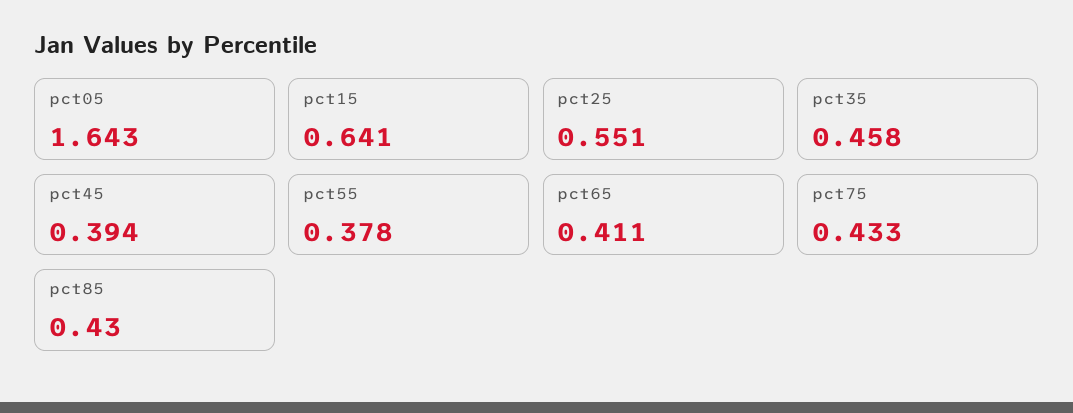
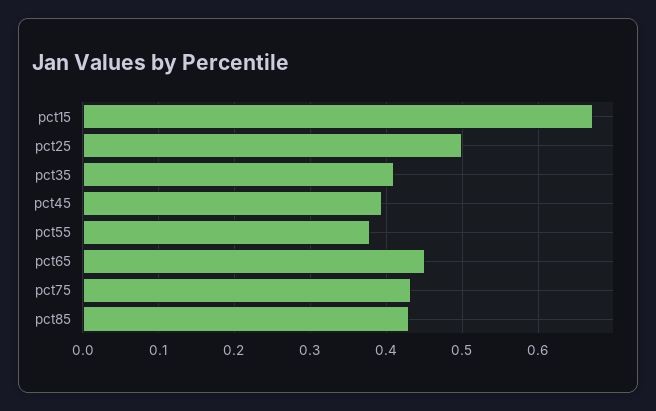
  {
-   "pct05": 1.643,
-   "pct15": 0.641,
+   "pct15": 0.67,
-   "pct25": 0.551,
+   "pct25": 0.5,
-   "pct35": 0.458,
+   "pct35": 0.41,
    "pct45": 0.394,
    "pct55": 0.378,
-   "pct65": 0.411,
+   "pct65": 0.45,
    "pct75": 0.433,
    "pct85": 0.43
  }

